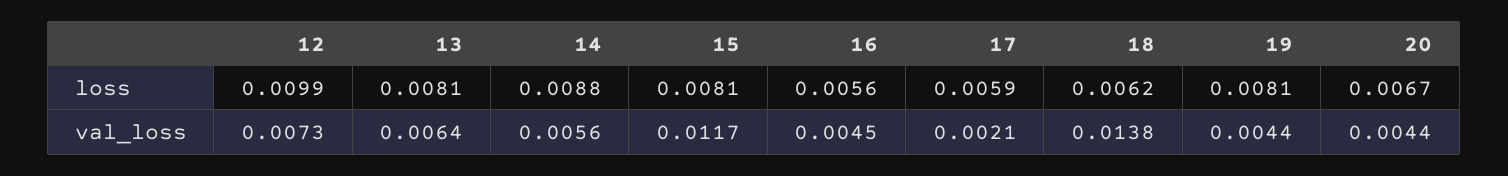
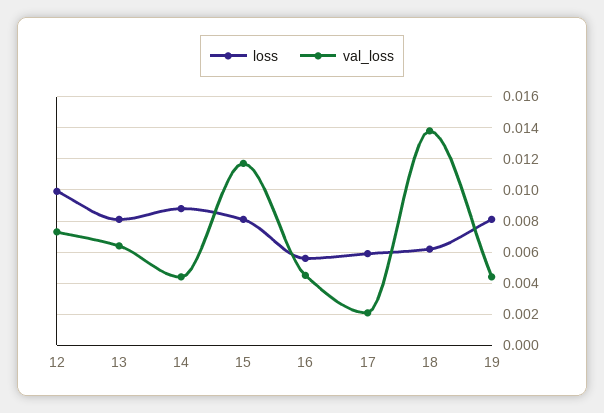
  {
    "loss": {
      "12": 0.0099,
      "13": 0.0081,
      "14": 0.0088,
      "15": 0.0081,
      "16": 0.0056,
      "17": 0.0059,
      "18": 0.0062,
-     "19": 0.0081,
+     "19": 0.0081
-     "20": 0.0067
    },
    "val_loss": {
      "12": 0.0073,
      "13": 0.0064,
-     "14": 0.0056,
+     "14": 0.0045,
      "15": 0.0117,
      "16": 0.0045,
      "17": 0.0021,
      "18": 0.0138,
-     "19": 0.0044,
+     "19": 0.0044
-     "20": 0.0044
    }
  }

